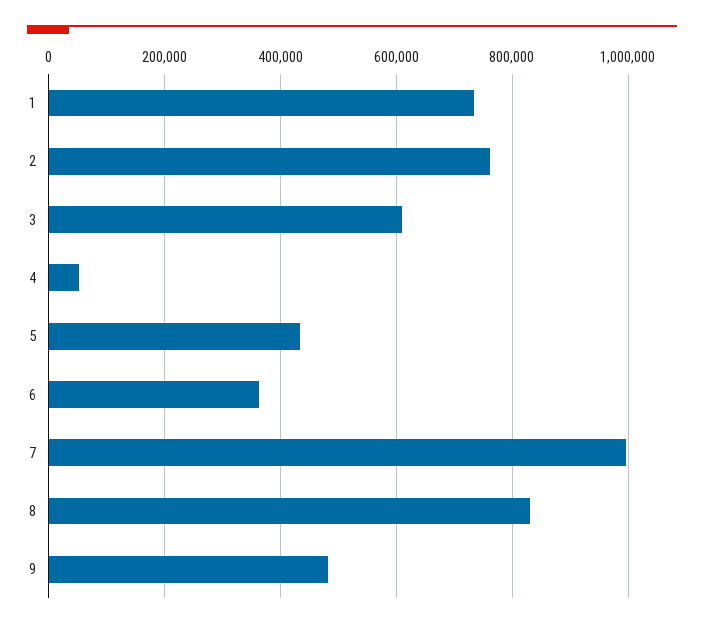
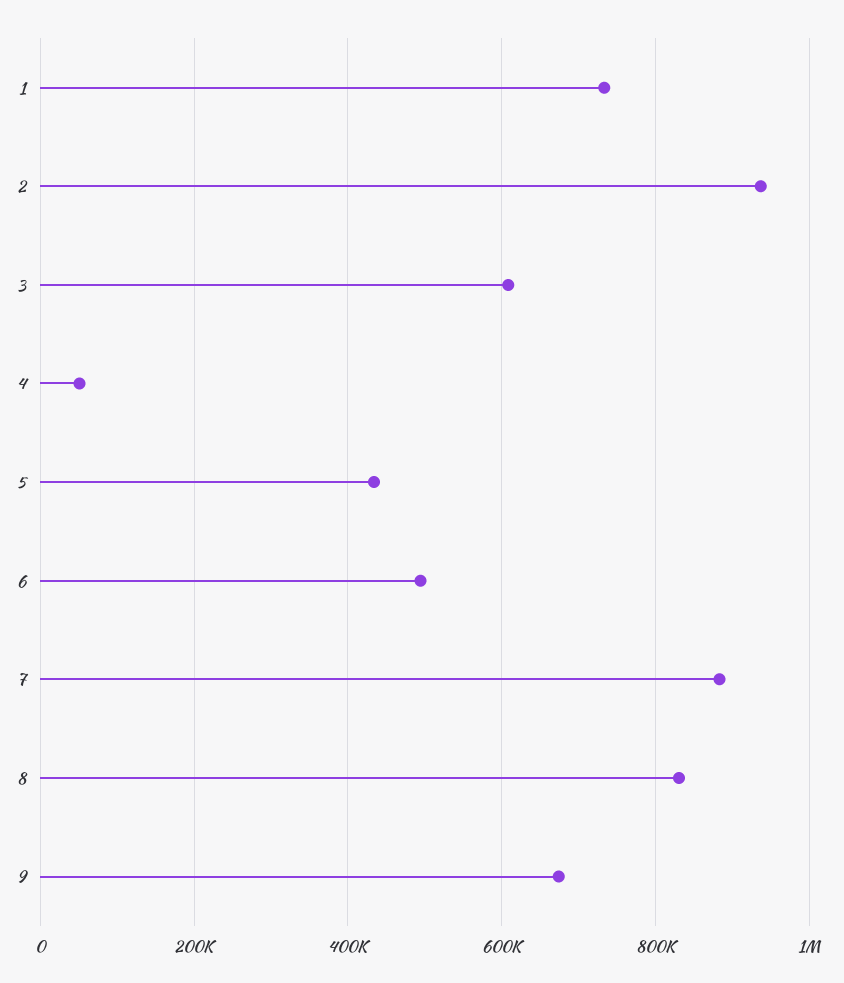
  {
    "1": 740000,
-   "2": 760000,
+   "2": 940000,
    "3": 600000,
    "4": 60000,
    "5": 440000,
-   "6": 360000,
+   "6": 500000,
-   "7": 1000000,
+   "7": 880000,
    "8": 840000,
-   "9": 480000
+   "9": 680000
  }

